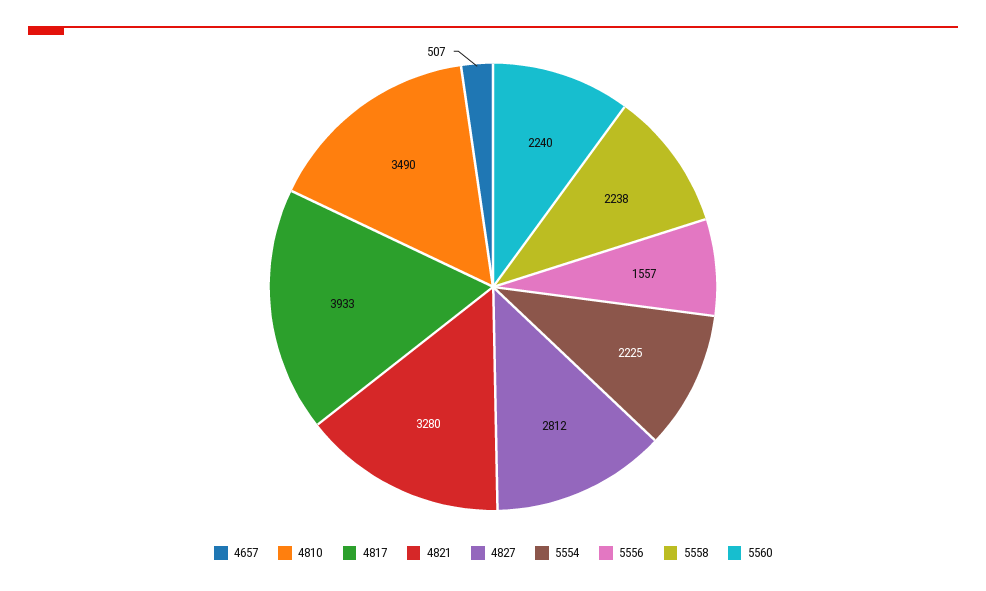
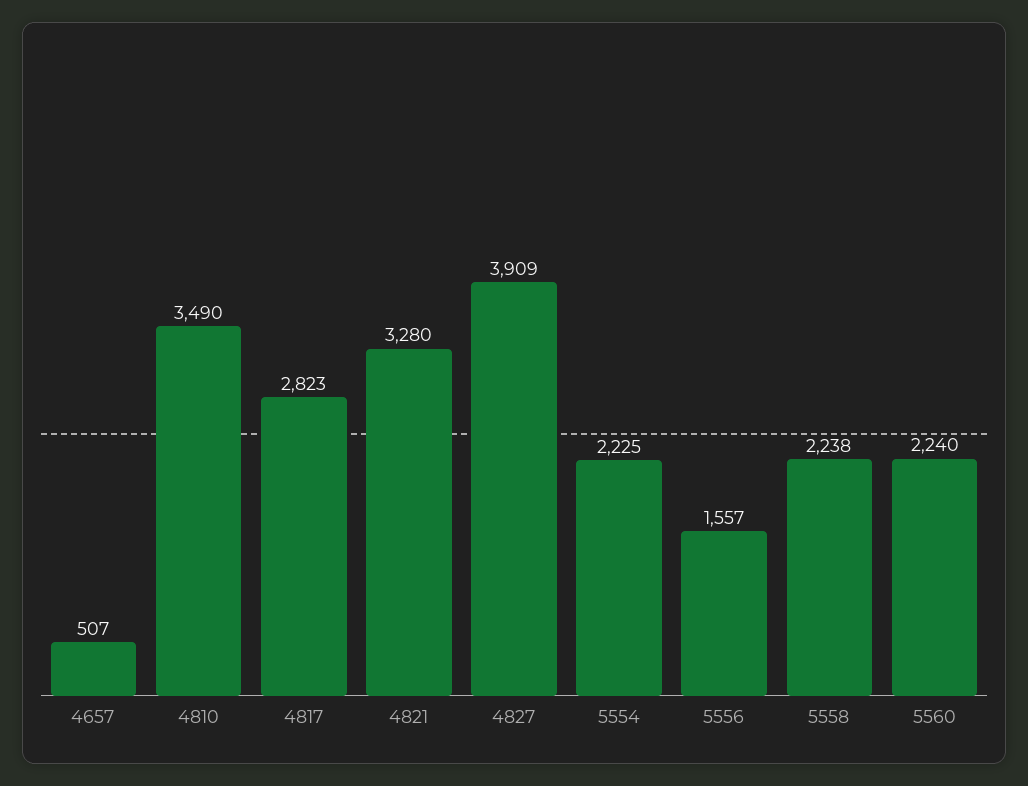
  {
    "4657": 507,
    "4810": 3490,
-   "4817": 3933,
+   "4817": 2823,
    "4821": 3280,
-   "4827": 2812,
+   "4827": 3909,
    "5554": 2225,
    "5556": 1557,
    "5558": 2238,
    "5560": 2240
  }

